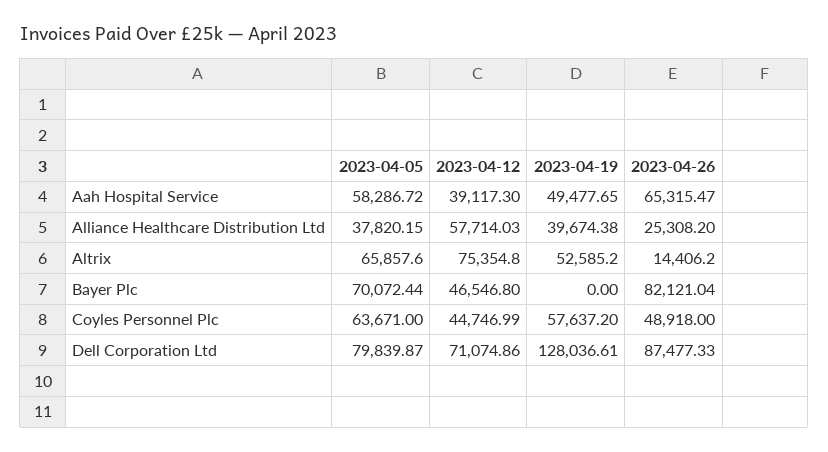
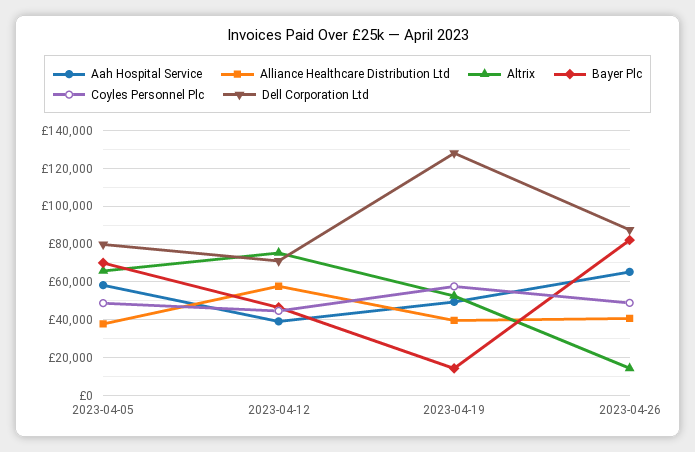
  {
    "Aah Hospital Service": {
      "2023-04-05": 58286.72,
      "2023-04-12": 39117.3,
      "2023-04-19": 49477.65,
      "2023-04-26": 65315.47
    },
    "Alliance Healthcare Distribution Ltd": {
      "2023-04-05": 37820.15,
      "2023-04-12": 57714.03,
      "2023-04-19": 39674.38,
-     "2023-04-26": 25308.2
+     "2023-04-26": 40000
    },
    "Altrix": {
      "2023-04-05": 65857.6,
      "2023-04-12": 75354.8,
      "2023-04-19": 52585.2,
      "2023-04-26": 14406.2
    },
    "Bayer Plc": {
      "2023-04-05": 70072.44,
      "2023-04-12": 46546.8,
-     "2023-04-19": 0,
+     "2023-04-19": 15000,
      "2023-04-26": 82121.04
    },
    "Coyles Personnel Plc": {
-     "2023-04-05": 63671,
+     "2023-04-05": 50000,
      "2023-04-12": 44746.99,
      "2023-04-19": 57637.2,
      "2023-04-26": 48918
    },
    "Dell Corporation Ltd": {
      "2023-04-05": 79839.87,
      "2023-04-12": 71074.86,
      "2023-04-19": 128036.61,
      "2023-04-26": 87477.33
    }
  }

